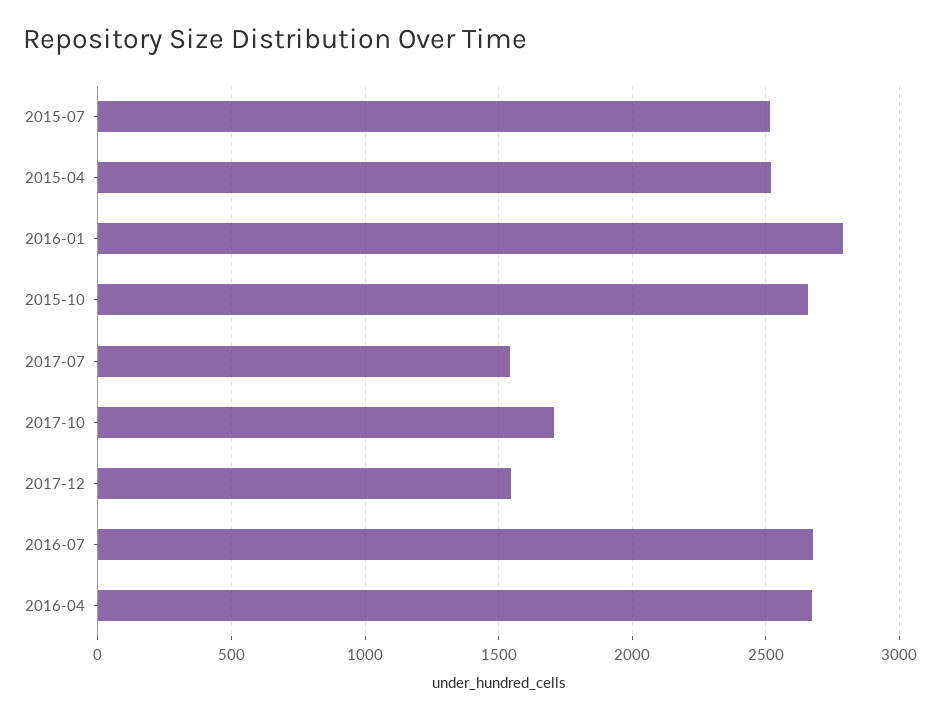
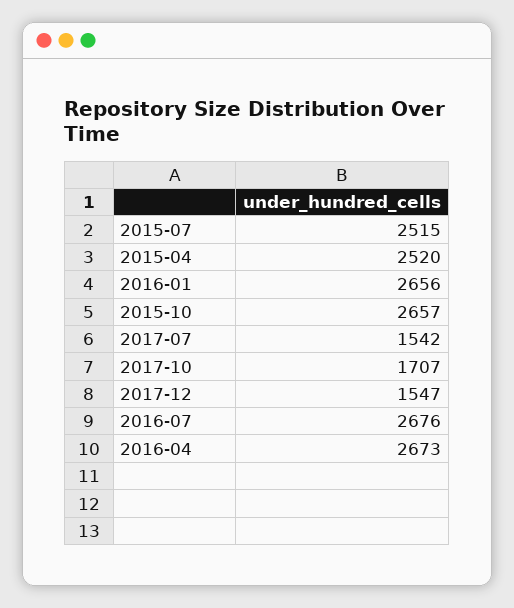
  {
    "2015-07": 2515,
    "2015-04": 2520,
-   "2016-01": 2800,
+   "2016-01": 2656,
    "2015-10": 2657,
    "2017-07": 1542,
    "2017-10": 1707,
    "2017-12": 1547,
    "2016-07": 2676,
    "2016-04": 2673
  }

